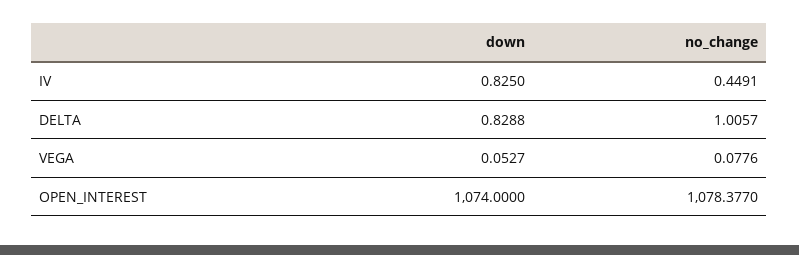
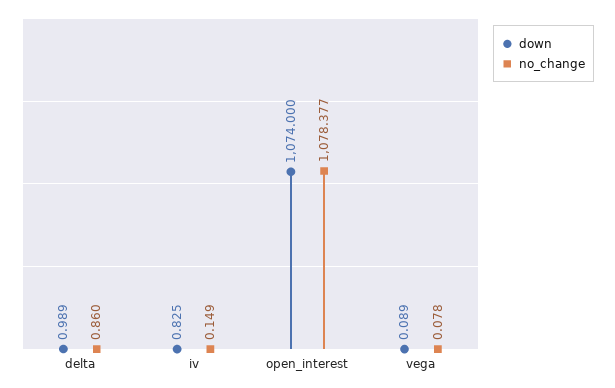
  {
    "down": {
      "IV": 0.825,
-     "DELTA": 0.8288,
+     "DELTA": 0.989,
-     "VEGA": 0.0527,
+     "VEGA": 0.089,
      "OPEN_INTEREST": 1074
    },
    "no_change": {
-     "IV": 0.4491,
+     "IV": 0.149,
-     "DELTA": 1.0057,
+     "DELTA": 0.86,
      "VEGA": 0.0776,
      "OPEN_INTEREST": 1078.377
    }
  }

